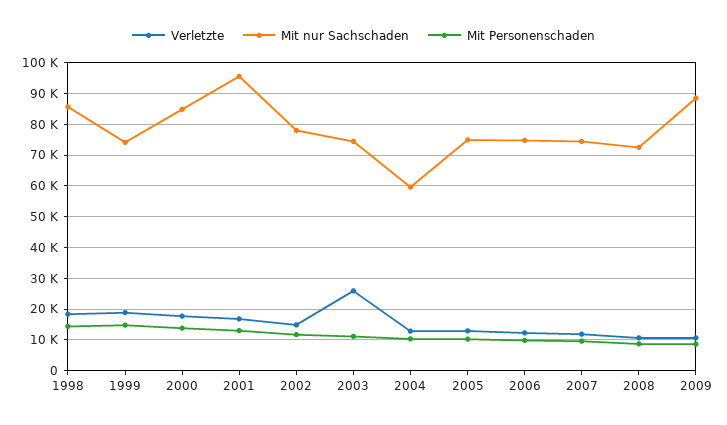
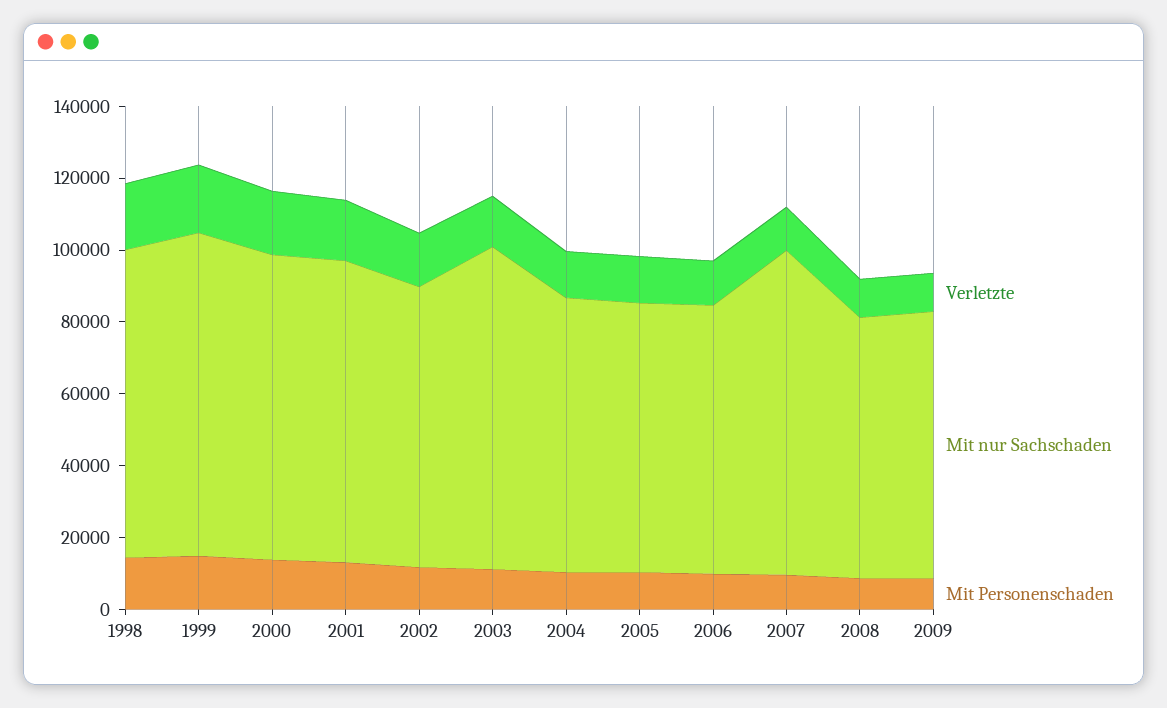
  {
    "Verletzte": {
      "1998": 18000,
      "1999": 18000,
      "2000": 18000,
      "2001": 16000,
      "2002": 14000,
-     "2003": 26000,
+     "2003": 15000,
      "2004": 12000,
      "2005": 12000,
      "2006": 12000,
      "2007": 12000,
      "2008": 10000,
      "2009": 10000
    },
    "Mit nur Sachschaden": {
      "1998": 86000,
-     "1999": 74000,
+     "1999": 90000,
      "2000": 84000,
-     "2001": 96000,
+     "2001": 85000,
      "2002": 78000,
-     "2003": 74000,
+     "2003": 90000,
-     "2004": 60000,
+     "2004": 75000,
      "2005": 74000,
      "2006": 74000,
-     "2007": 74000,
+     "2007": 90000,
      "2008": 72000,
-     "2009": 88000
+     "2009": 75000
    },
    "Mit Personenschaden": {
      "1998": 14000,
      "1999": 14000,
      "2000": 14000,
      "2001": 14000,
      "2002": 12000,
      "2003": 12000,
      "2004": 10000,
      "2005": 10000,
      "2006": 10000,
      "2007": 10000,
      "2008": 8000,
      "2009": 8000
    }
  }

